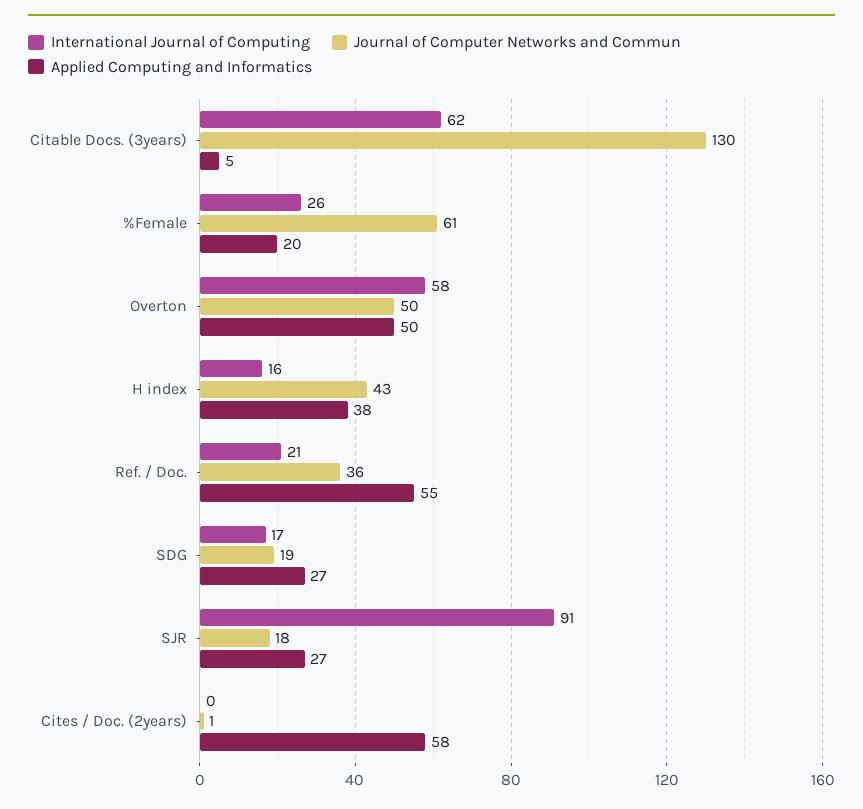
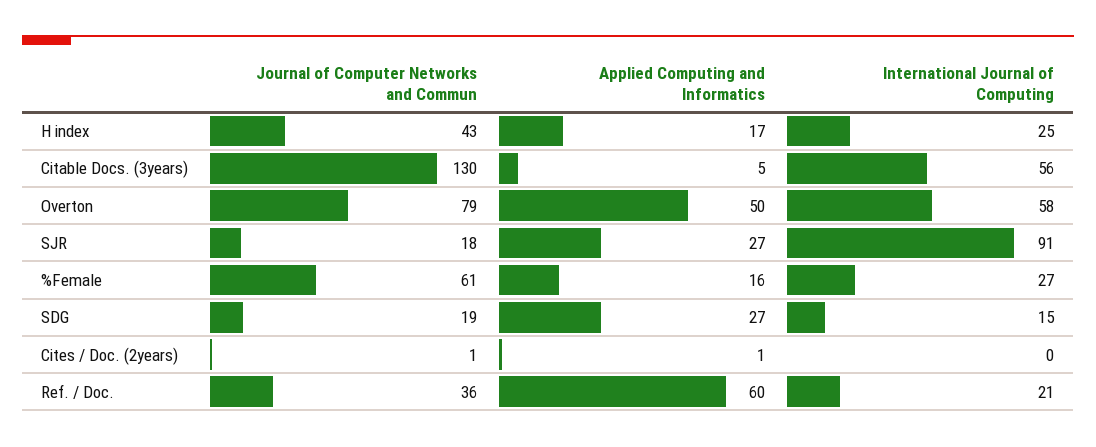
  {
    "International Journal of Computing": {
-     "Citable Docs. (3years)": 62,
+     "Citable Docs. (3years)": 56,
-     "%Female": 26,
+     "%Female": 27,
      "Overton": 58,
-     "H index": 16,
+     "H index": 25,
      "Ref. / Doc.": 21,
-     "SDG": 17,
+     "SDG": 15,
      "SJR": 91,
      "Cites / Doc. (2years)": 0
    },
    "Journal of Computer Networks and Commun": {
      "Citable Docs. (3years)": 130,
      "%Female": 61,
-     "Overton": 50,
+     "Overton": 79,
      "H index": 43,
      "Ref. / Doc.": 36,
      "SDG": 19,
      "SJR": 18,
      "Cites / Doc. (2years)": 1
    },
    "Applied Computing and Informatics": {
      "Citable Docs. (3years)": 5,
-     "%Female": 20,
+     "%Female": 16,
      "Overton": 50,
-     "H index": 38,
+     "H index": 17,
-     "Ref. / Doc.": 55,
+     "Ref. / Doc.": 60,
      "SDG": 27,
      "SJR": 27,
-     "Cites / Doc. (2years)": 58
+     "Cites / Doc. (2years)": 1
    }
  }

